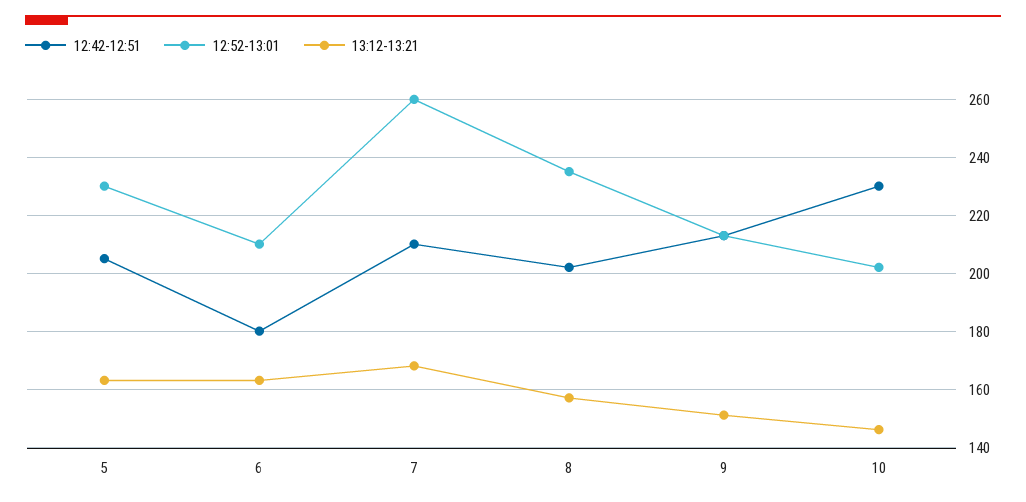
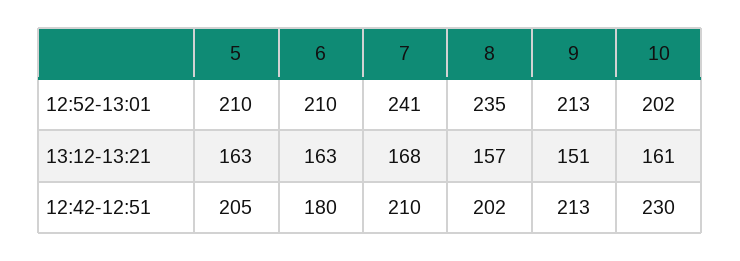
  {
    "12:42-12:51": {
      "5": 205,
      "6": 180,
      "7": 210,
      "8": 202,
      "9": 213,
      "10": 230
    },
    "12:52-13:01": {
-     "5": 230,
+     "5": 210,
      "6": 210,
-     "7": 260,
+     "7": 241,
      "8": 235,
      "9": 213,
      "10": 202
    },
    "13:12-13:21": {
      "5": 163,
      "6": 163,
      "7": 168,
      "8": 157,
      "9": 151,
-     "10": 145
+     "10": 161
    }
  }

